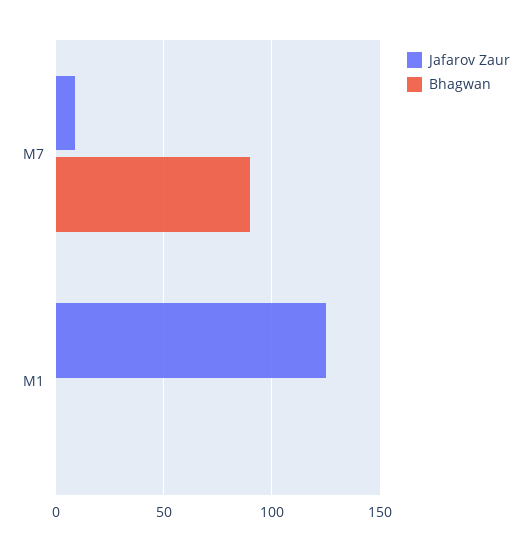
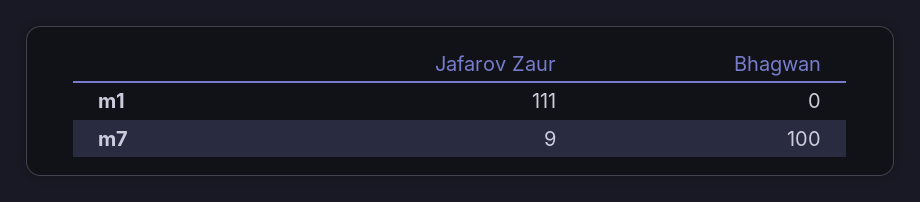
  {
    "Jafarov Zaur": {
      "M7": 9,
-     "M1": 125
+     "M1": 111
    },
    "Bhagwan": {
-     "M7": 90,
+     "M7": 100,
      "M1": 0
    }
  }

